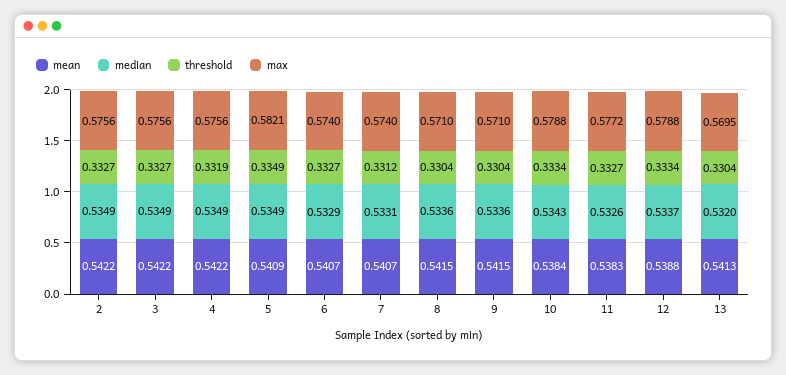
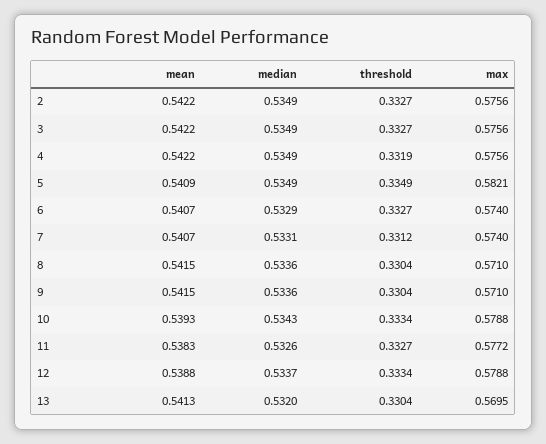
  {
    "mean": {
      "2": 0.5422,
      "3": 0.5422,
      "4": 0.5422,
      "5": 0.5409,
      "6": 0.5407,
      "7": 0.5407,
      "8": 0.5415,
      "9": 0.5415,
-     "10": 0.5384,
+     "10": 0.5393,
      "11": 0.5383,
      "12": 0.5388,
      "13": 0.5413
    },
    "median": {
      "2": 0.5349,
      "3": 0.5349,
      "4": 0.5349,
      "5": 0.5349,
      "6": 0.5329,
      "7": 0.5331,
      "8": 0.5336,
      "9": 0.5336,
      "10": 0.5343,
      "11": 0.5326,
      "12": 0.5337,
      "13": 0.532
    },
    "threshold": {
      "2": 0.3327,
      "3": 0.3327,
      "4": 0.3319,
      "5": 0.3349,
      "6": 0.3327,
      "7": 0.3312,
      "8": 0.3304,
      "9": 0.3304,
      "10": 0.3334,
      "11": 0.3327,
      "12": 0.3334,
      "13": 0.3304
    },
    "max": {
      "2": 0.5756,
      "3": 0.5756,
      "4": 0.5756,
      "5": 0.5821,
      "6": 0.574,
      "7": 0.574,
      "8": 0.571,
      "9": 0.571,
      "10": 0.5788,
      "11": 0.5772,
      "12": 0.5788,
      "13": 0.5695
    }
  }

